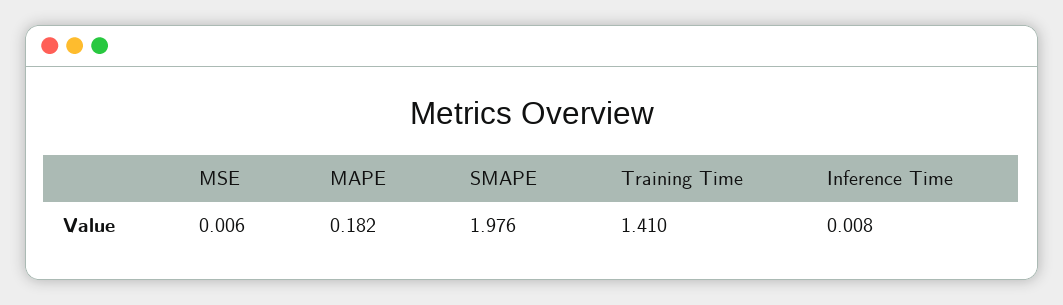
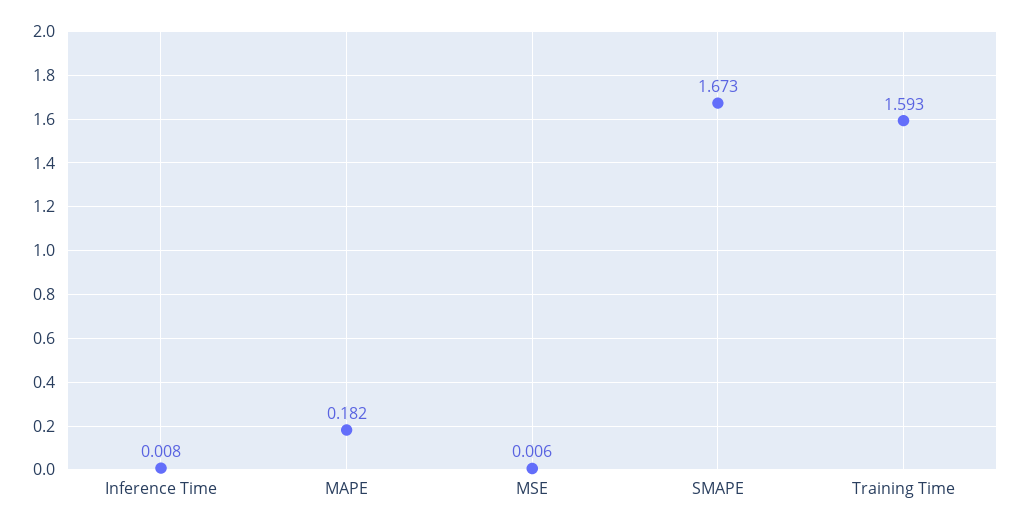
  {
    "MSE": 0.006,
    "MAPE": 0.182,
-   "SMAPE": 1.976,
+   "SMAPE": 1.673,
-   "Training Time": 1.41,
+   "Training Time": 1.593,
    "Inference Time": 0.008
  }

